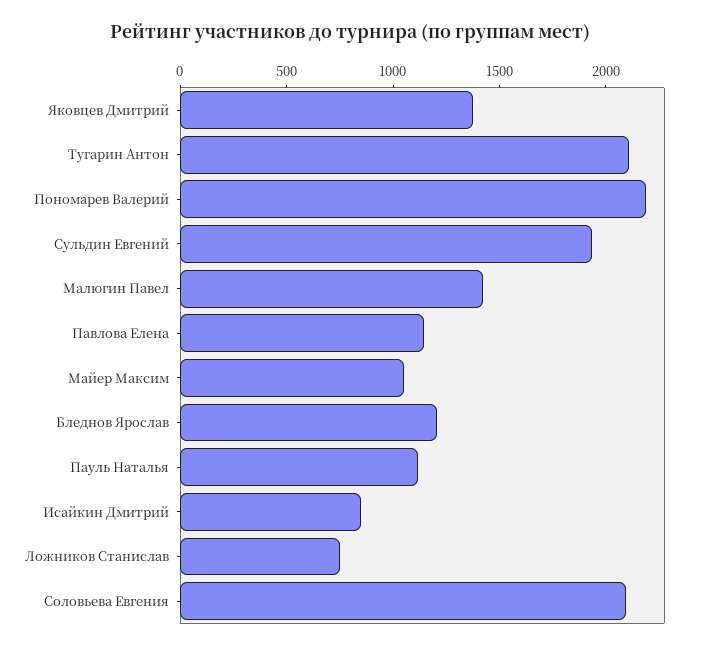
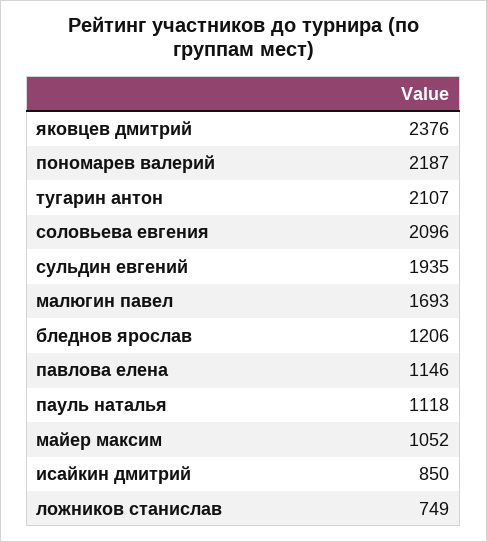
  {
-   "Яковцев Дмитрий": 1400,
+   "Яковцев Дмитрий": 2376,
    "Тугарин Антон": 2107,
    "Пономарев Валерий": 2187,
    "Сульдин Евгений": 1935,
-   "Малюгин Павел": 1400,
+   "Малюгин Павел": 1693,
    "Павлова Елена": 1146,
    "Майер Максим": 1052,
    "Бледнов Ярослав": 1206,
    "Пауль Наталья": 1118,
    "Исайкин Дмитрий": 850,
    "Ложников Станислав": 749,
    "Соловьева Евгения": 2096
  }

